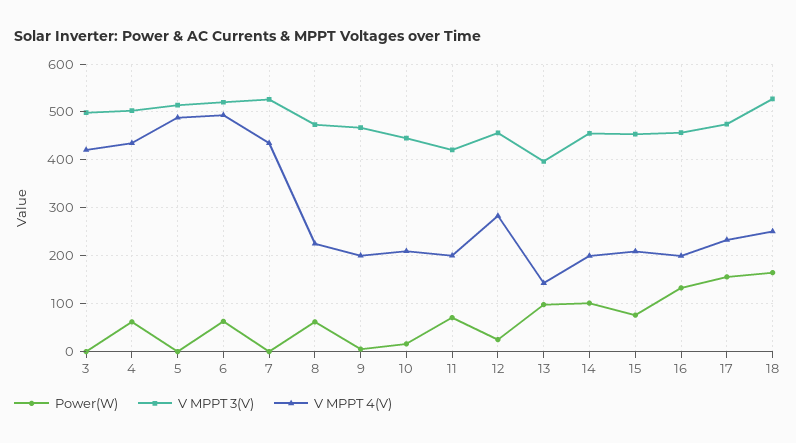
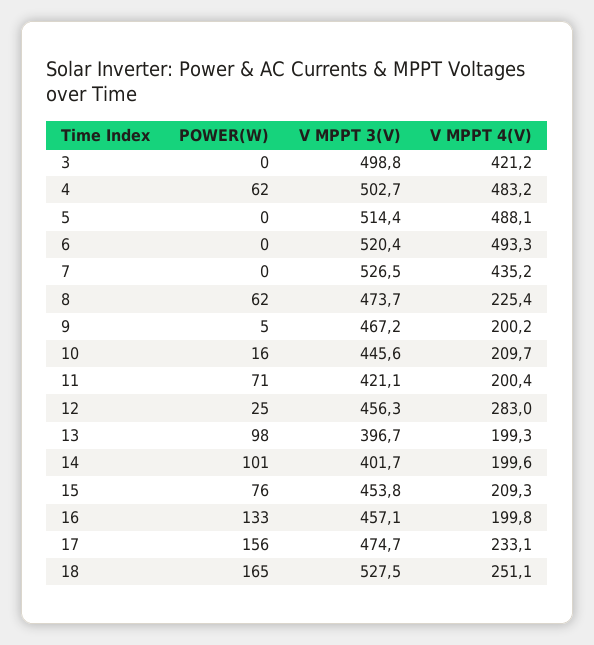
  {
    "Power(W)": {
      "3": 0,
      "4": 62,
      "5": 0,
-     "6": 60,
+     "6": 0,
      "7": 0,
      "8": 62,
      "9": 5,
      "10": 16,
      "11": 71,
      "12": 25,
      "13": 98,
      "14": 101,
      "15": 76,
      "16": 133,
      "17": 156,
      "18": 165
    },
    "V MPPT 3(V)": {
      "3": 498.8,
      "4": 502.7,
      "5": 514.4,
      "6": 520.4,
      "7": 526.5,
      "8": 473.7,
      "9": 467.2,
      "10": 445.6,
      "11": 421.1,
      "12": 456.3,
      "13": 396.7,
-     "14": 460,
+     "14": 401.7,
      "15": 453.8,
      "16": 457.1,
      "17": 474.7,
      "18": 527.5
    },
    "V MPPT 4(V)": {
      "3": 421.2,
-     "4": 440,
+     "4": 483.2,
      "5": 488.1,
      "6": 493.3,
      "7": 435.2,
      "8": 225.4,
      "9": 200.2,
      "10": 209.7,
      "11": 200.4,
      "12": 283,
-     "13": 140,
+     "13": 199.3,
      "14": 199.6,
      "15": 209.3,
      "16": 199.8,
      "17": 233.1,
      "18": 251.1
    }
  }

